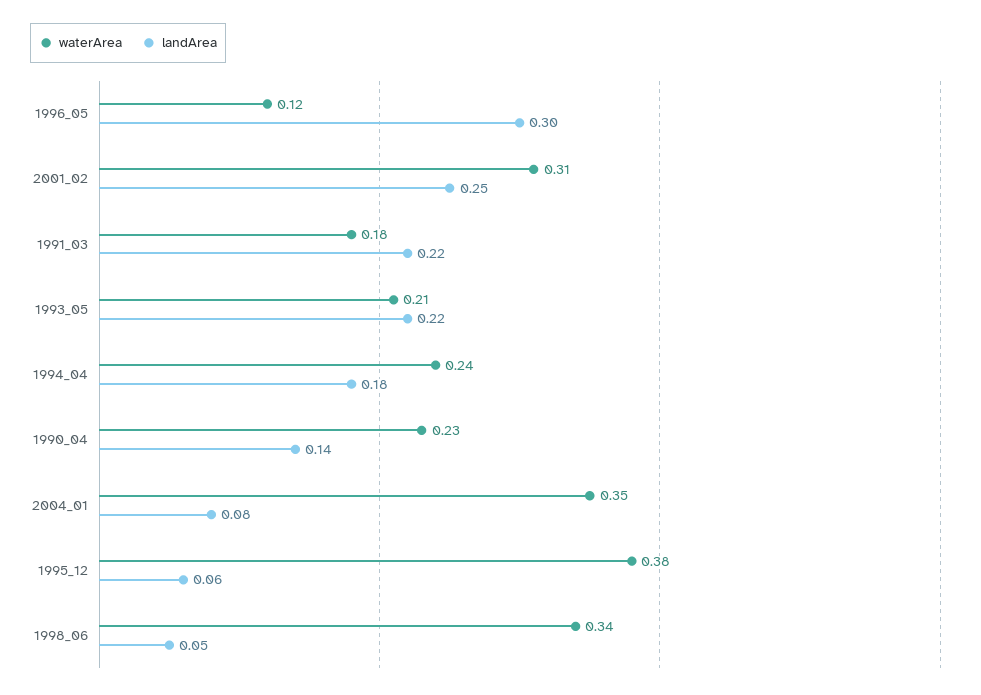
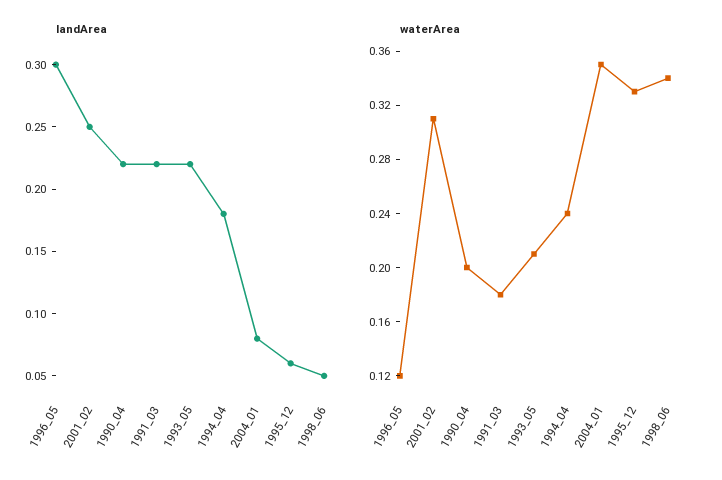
  {
    "waterArea": {
      "1996_05": 0.12,
      "2001_02": 0.31,
      "1991_03": 0.18,
      "1993_05": 0.21,
      "1994_04": 0.24,
-     "1990_04": 0.23,
+     "1990_04": 0.2,
      "2004_01": 0.35,
-     "1995_12": 0.38,
+     "1995_12": 0.33,
      "1998_06": 0.34
    },
    "landArea": {
      "1996_05": 0.3,
      "2001_02": 0.25,
      "1991_03": 0.22,
      "1993_05": 0.22,
      "1994_04": 0.18,
-     "1990_04": 0.14,
+     "1990_04": 0.22,
      "2004_01": 0.08,
      "1995_12": 0.06,
      "1998_06": 0.05
    }
  }

